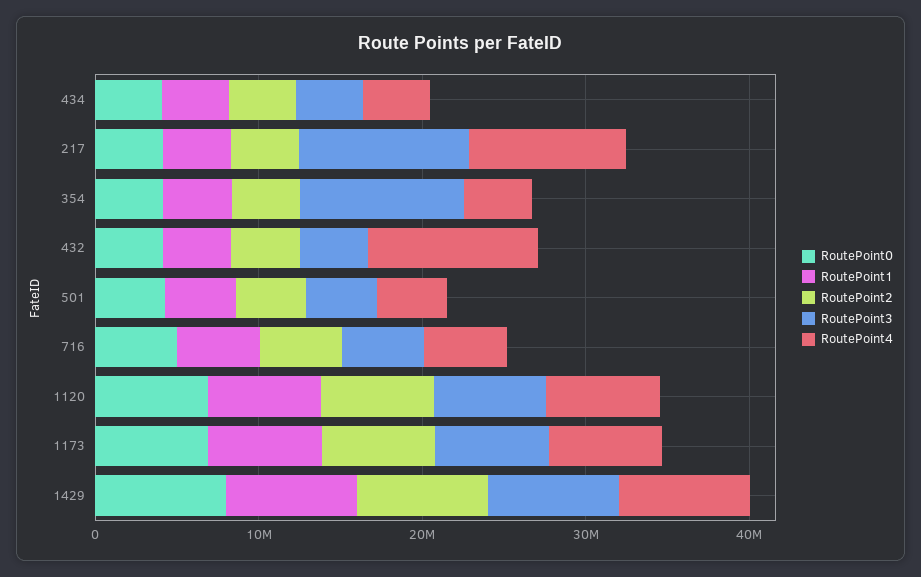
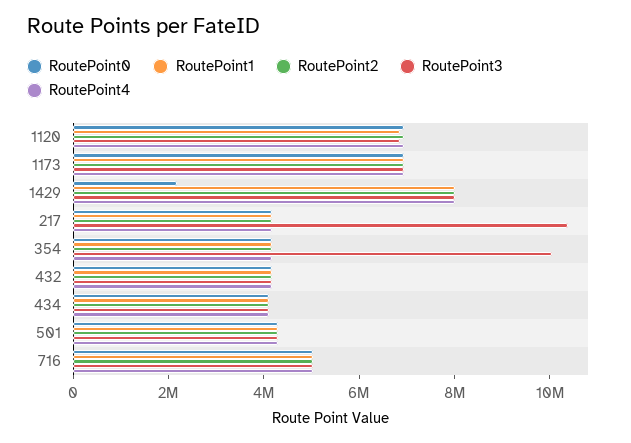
  {
    "RoutePoint0": {
      "434": 4000000,
      "217": 4000000,
      "354": 4000000,
      "432": 4000000,
      "501": 4500000,
      "716": 5000000,
      "1120": 7000000,
      "1173": 7000000,
-     "1429": 8000000
+     "1429": 2000000
    },
    "RoutePoint1": {
      "434": 4000000,
      "217": 4000000,
      "354": 4000000,
      "432": 4000000,
      "501": 4500000,
      "716": 5000000,
      "1120": 7000000,
      "1173": 7000000,
      "1429": 8000000
    },
    "RoutePoint2": {
      "434": 4000000,
      "217": 4000000,
      "354": 4000000,
      "432": 4000000,
      "501": 4500000,
      "716": 5000000,
      "1120": 7000000,
      "1173": 7000000,
      "1429": 8000000
    },
    "RoutePoint3": {
      "434": 4000000,
      "217": 10500000,
      "354": 10000000,
      "432": 4000000,
      "501": 4500000,
      "716": 5000000,
      "1120": 7000000,
      "1173": 7000000,
      "1429": 8000000
    },
    "RoutePoint4": {
      "434": 4000000,
-     "217": 10000000,
+     "217": 4000000,
      "354": 4000000,
-     "432": 10000000,
+     "432": 4000000,
      "501": 4500000,
      "716": 5000000,
      "1120": 7000000,
      "1173": 7000000,
      "1429": 8000000
    }
  }

